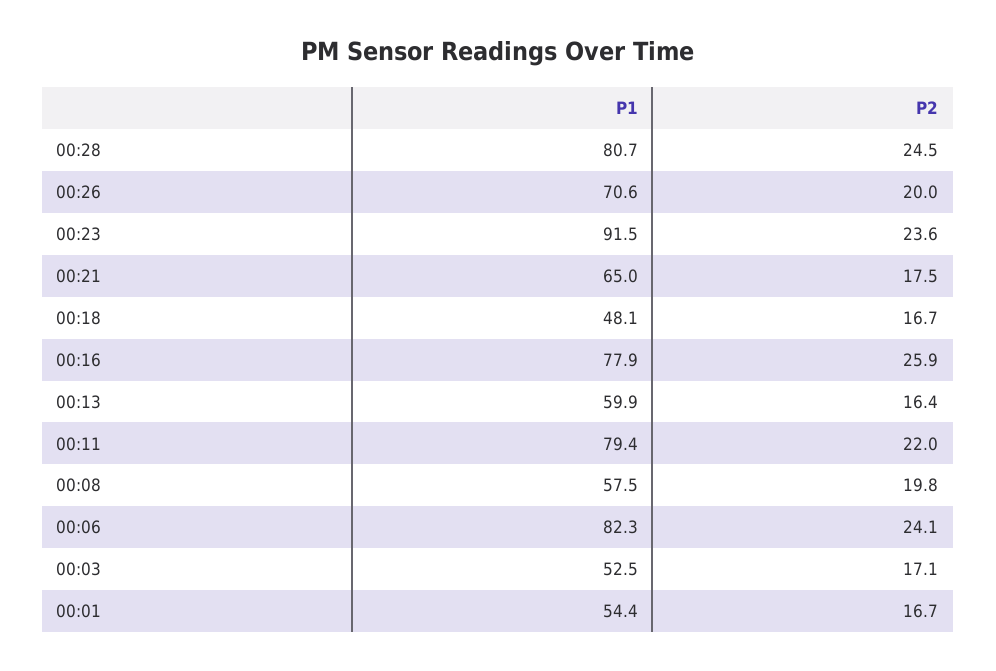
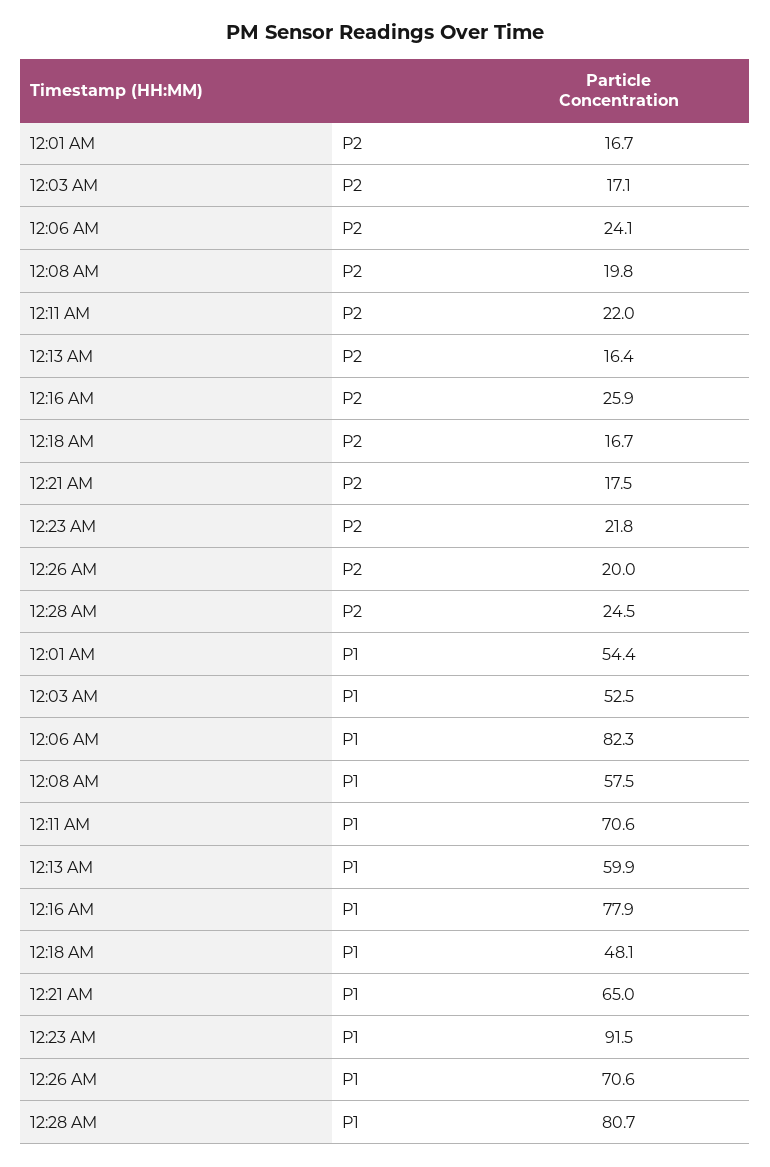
  {
    "P1": {
      "00:28": 80.7,
      "00:26": 70.6,
      "00:23": 91.5,
      "00:21": 65,
      "00:18": 48.1,
      "00:16": 77.9,
      "00:13": 59.9,
-     "00:11": 79.4,
+     "00:11": 70.6,
      "00:08": 57.5,
      "00:06": 82.3,
      "00:03": 52.5,
      "00:01": 54.4
    },
    "P2": {
      "00:28": 24.5,
      "00:26": 20,
-     "00:23": 23.6,
+     "00:23": 21.8,
      "00:21": 17.5,
      "00:18": 16.7,
      "00:16": 25.9,
      "00:13": 16.4,
      "00:11": 22,
      "00:08": 19.8,
      "00:06": 24.1,
      "00:03": 17.1,
      "00:01": 16.7
    }
  }

